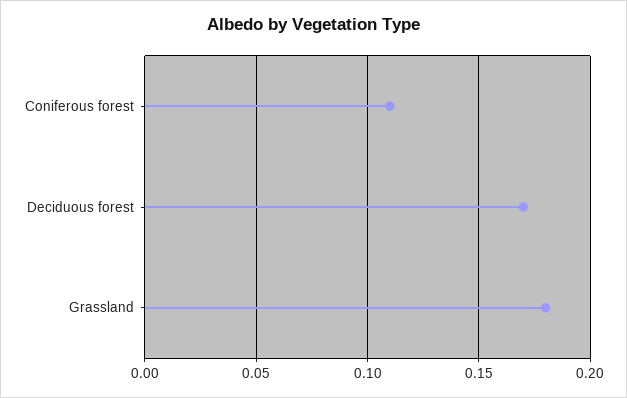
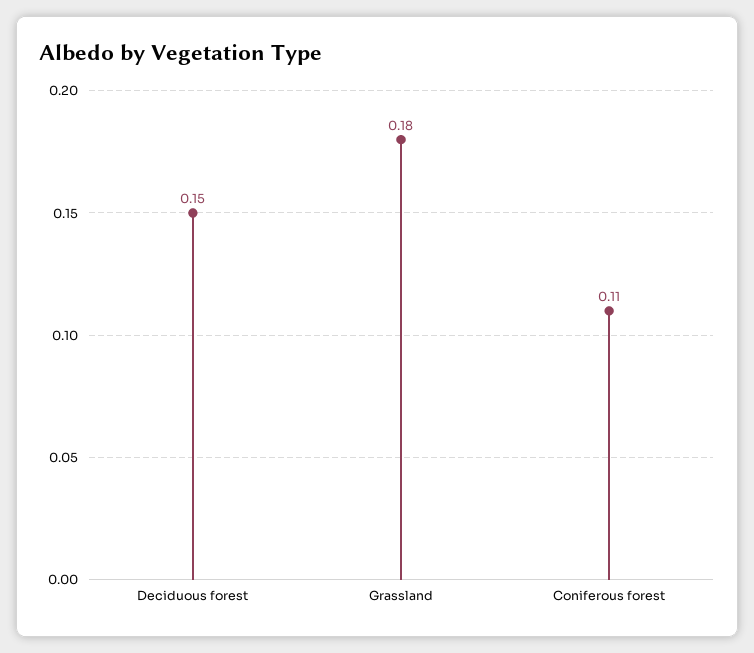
  {
    "Coniferous forest": 0.11,
-   "Deciduous forest": 0.17,
+   "Deciduous forest": 0.15,
    "Grassland": 0.18
  }

